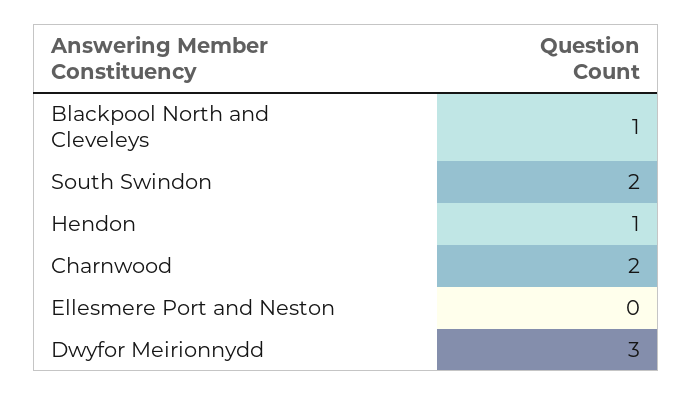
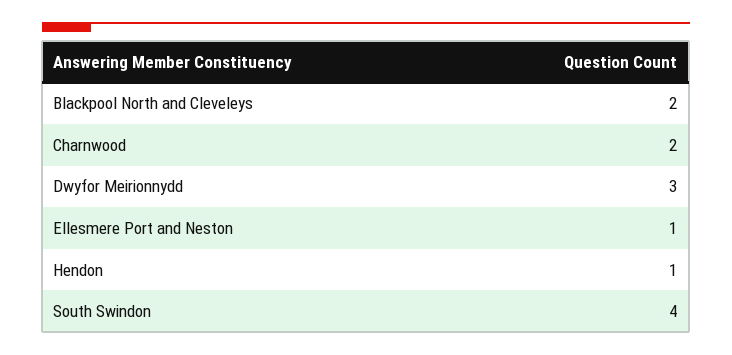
  {
-   "Blackpool North and Cleveleys": 1,
+   "Blackpool North and Cleveleys": 2,
-   "South Swindon": 2,
+   "South Swindon": 4,
    "Hendon": 1,
    "Charnwood": 2,
-   "Ellesmere Port and Neston": 0,
+   "Ellesmere Port and Neston": 1,
    "Dwyfor Meirionnydd": 3
  }

